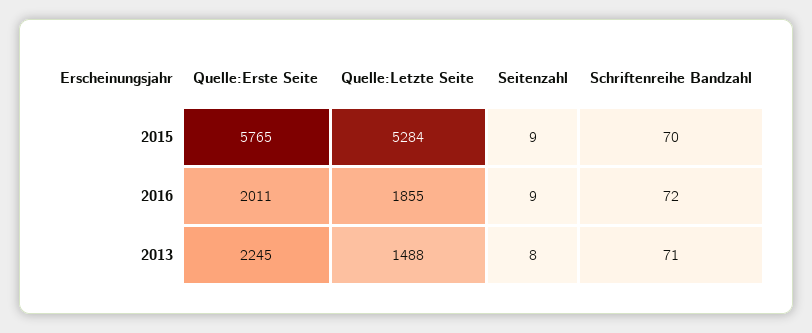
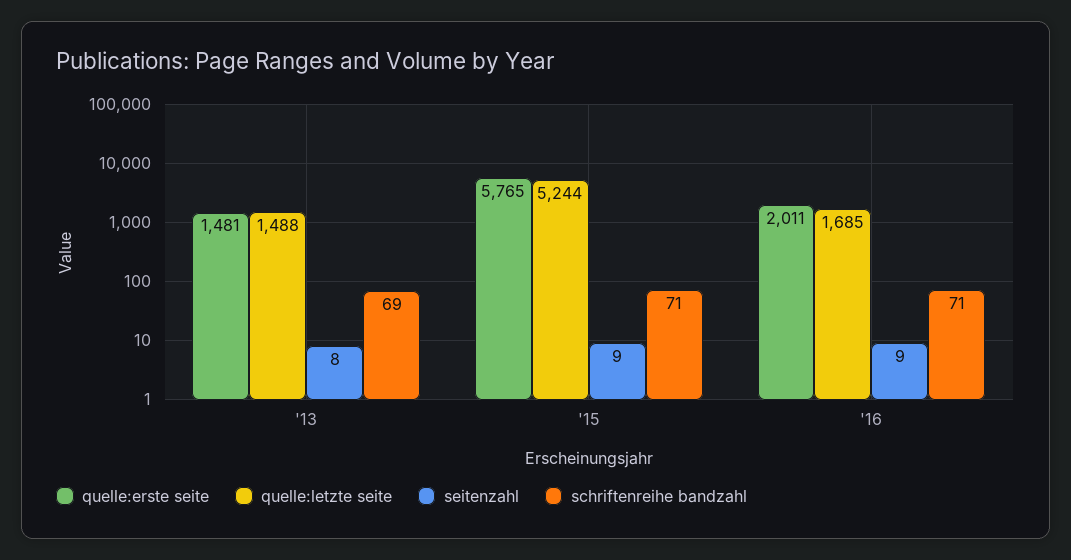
  {
    "Quelle:Erste Seite": {
      "2015": 5765,
      "2016": 2011,
-     "2013": 2245
+     "2013": 1481
    },
    "Quelle:Letzte Seite": {
-     "2015": 5284,
+     "2015": 5244,
-     "2016": 1855,
+     "2016": 1685,
      "2013": 1488
    },
    "Seitenzahl": {
      "2015": 9,
      "2016": 9,
      "2013": 8
    },
    "Schriftenreihe Bandzahl": {
-     "2015": 70,
+     "2015": 71,
-     "2016": 72,
+     "2016": 71,
-     "2013": 71
+     "2013": 69
    }
  }

